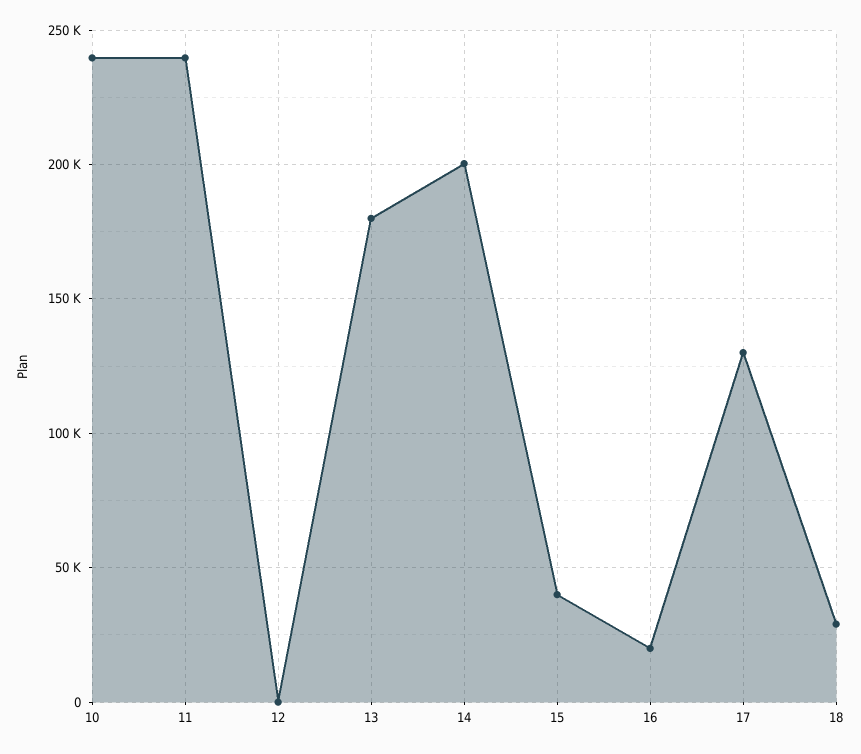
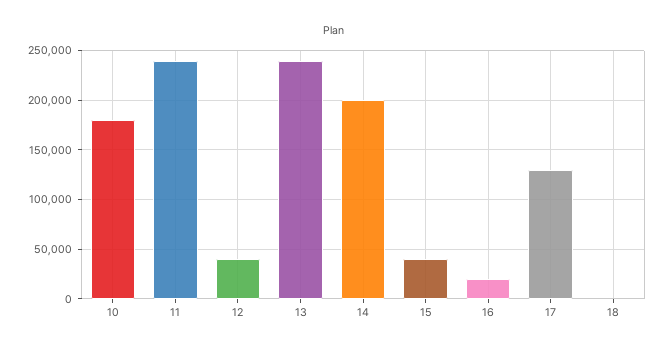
  {
-   "10": 240000,
+   "10": 180000,
    "11": 240000,
-   "12": 0,
+   "12": 40000,
-   "13": 180000,
+   "13": 240000,
    "14": 200000,
    "15": 40000,
    "16": 20000,
    "17": 130000,
-   "18": 30000
+   "18": 0
  }

